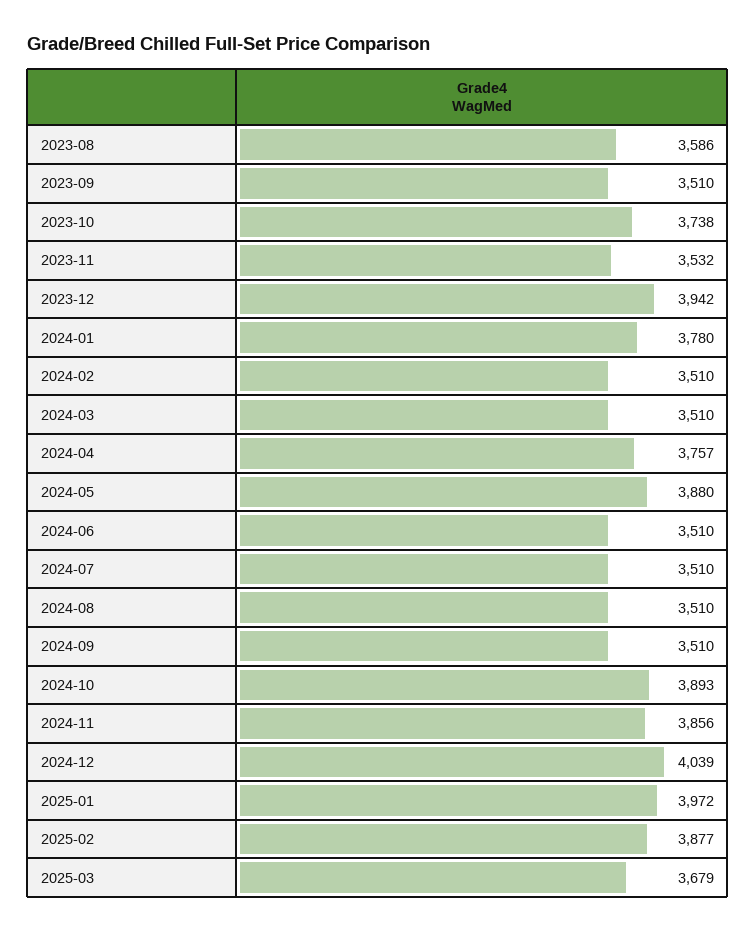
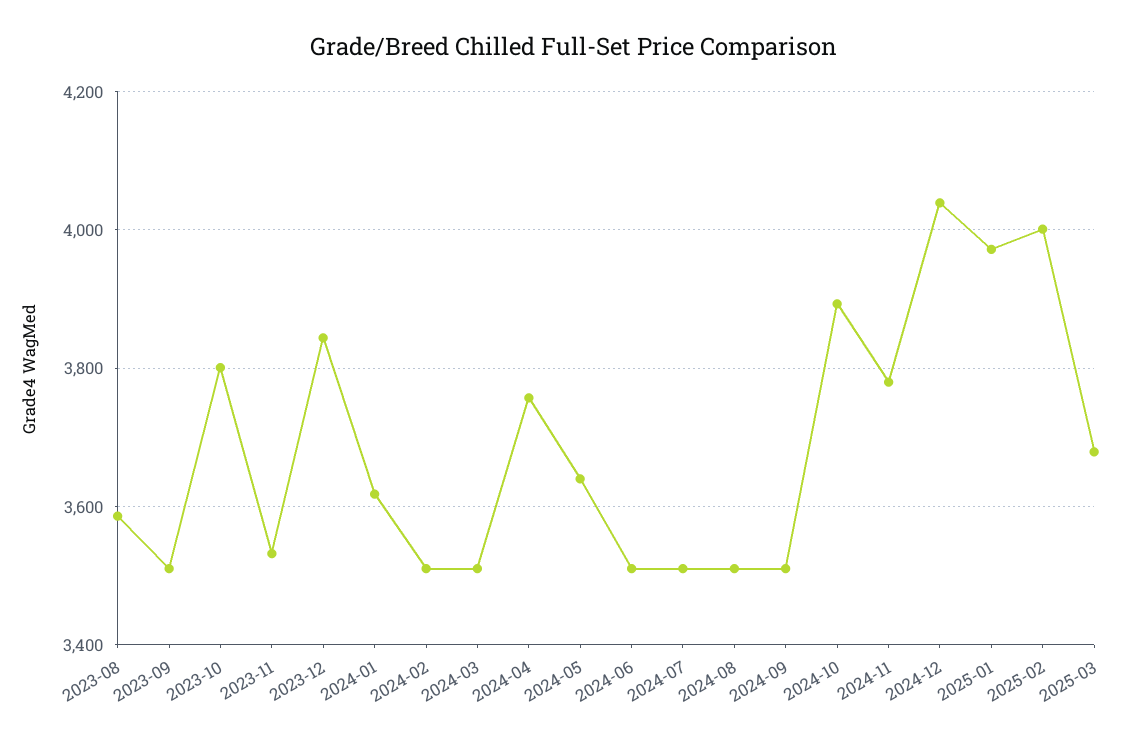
  {
    "2023-08": 3586,
    "2023-09": 3510,
-   "2023-10": 3738,
+   "2023-10": 3800,
    "2023-11": 3532,
-   "2023-12": 3942,
+   "2023-12": 3840,
-   "2024-01": 3780,
+   "2024-01": 3620,
    "2024-02": 3510,
    "2024-03": 3510,
    "2024-04": 3757,
-   "2024-05": 3880,
+   "2024-05": 3640,
    "2024-06": 3510,
    "2024-07": 3510,
    "2024-08": 3510,
    "2024-09": 3510,
    "2024-10": 3893,
-   "2024-11": 3856,
+   "2024-11": 3780,
    "2024-12": 4039,
    "2025-01": 3972,
-   "2025-02": 3877,
+   "2025-02": 4000,
    "2025-03": 3679
  }

